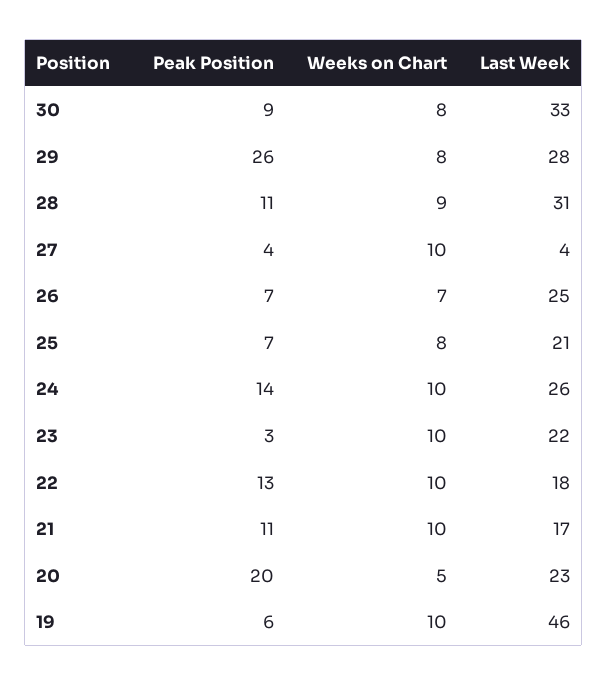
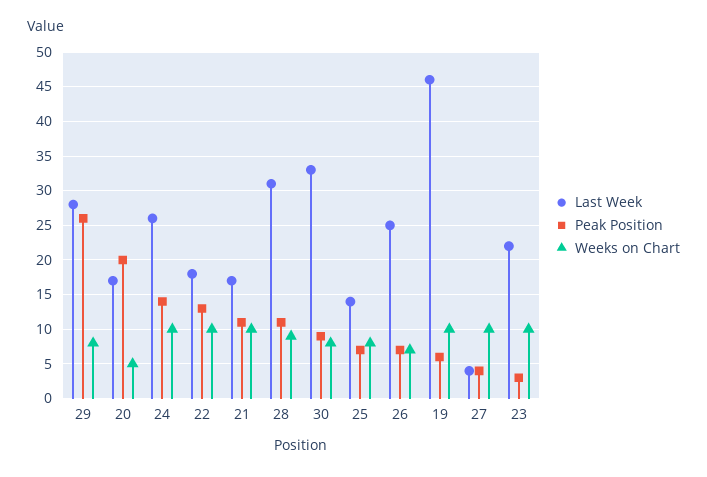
  {
    "Peak Position": {
      "30": 9,
      "29": 26,
      "28": 11,
      "27": 4,
      "26": 7,
      "25": 7,
      "24": 14,
      "23": 3,
      "22": 13,
      "21": 11,
      "20": 20,
      "19": 6
    },
    "Weeks on Chart": {
      "30": 8,
      "29": 8,
      "28": 9,
      "27": 10,
      "26": 7,
      "25": 8,
      "24": 10,
      "23": 10,
      "22": 10,
      "21": 10,
      "20": 5,
      "19": 10
    },
    "Last Week": {
      "30": 33,
      "29": 28,
      "28": 31,
      "27": 4,
      "26": 25,
-     "25": 21,
+     "25": 14,
      "24": 26,
      "23": 22,
      "22": 18,
      "21": 17,
-     "20": 23,
+     "20": 17,
      "19": 46
    }
  }

